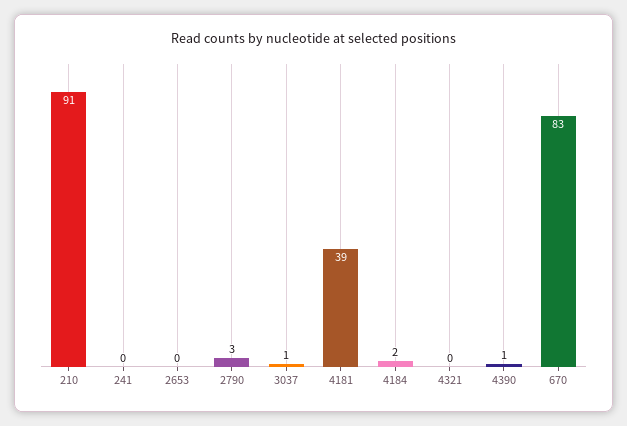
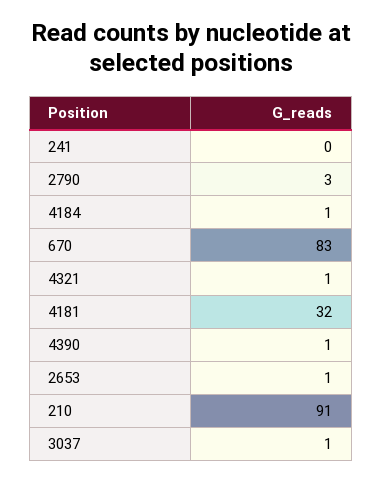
  {
    "210": 91,
    "241": 0,
-   "2653": 0,
+   "2653": 1,
    "2790": 3,
    "3037": 1,
-   "4181": 39,
+   "4181": 32,
-   "4184": 2,
+   "4184": 1,
-   "4321": 0,
+   "4321": 1,
    "4390": 1,
    "670": 83
  }

